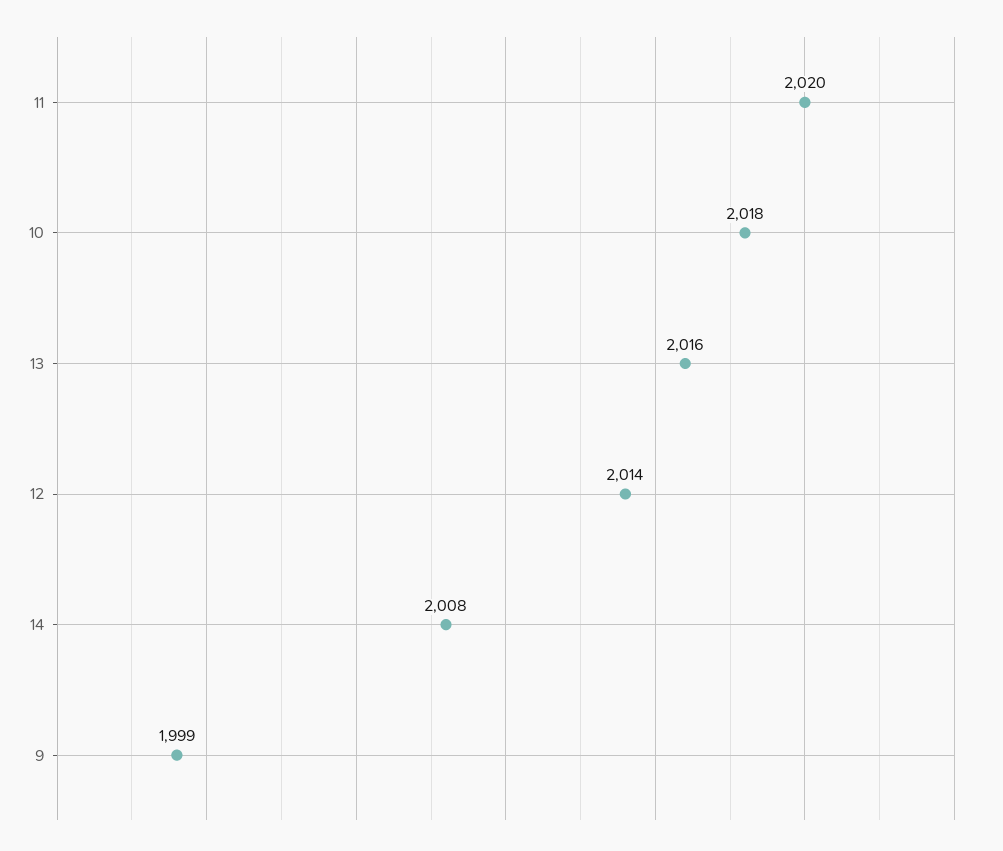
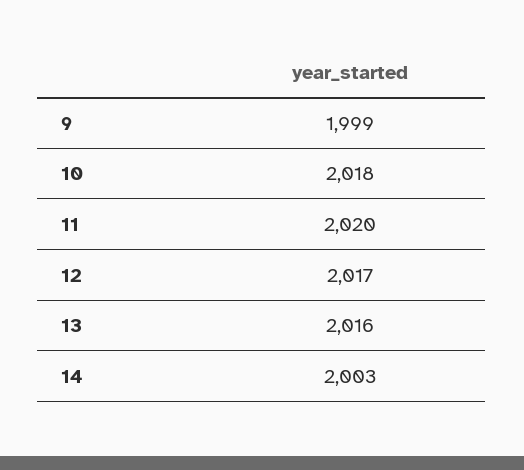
  {
    "11": 2020,
    "10": 2018,
    "13": 2016,
-   "12": 2014,
+   "12": 2017,
-   "14": 2008,
+   "14": 2003,
    "9": 1999
  }

